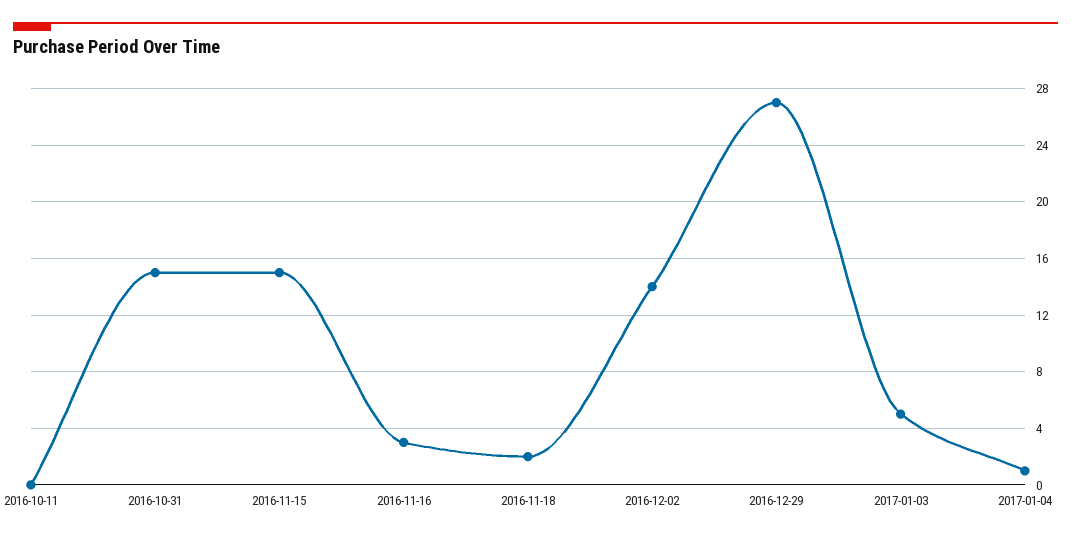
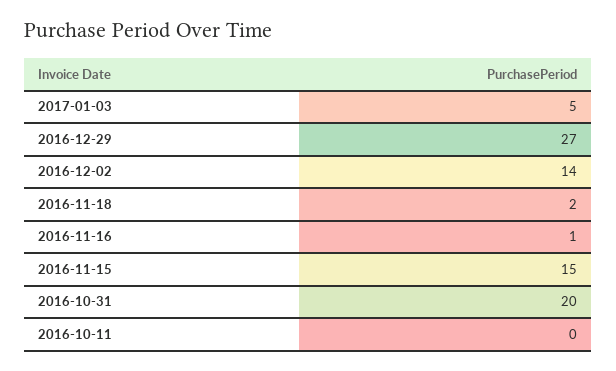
  {
    "2016-10-11": 0,
-   "2016-10-31": 15,
+   "2016-10-31": 20,
    "2016-11-15": 15,
-   "2016-11-16": 3,
+   "2016-11-16": 1,
    "2016-11-18": 2,
    "2016-12-02": 14,
    "2016-12-29": 27,
-   "2017-01-03": 5,
+   "2017-01-03": 5
-   "2017-01-04": 1
  }

